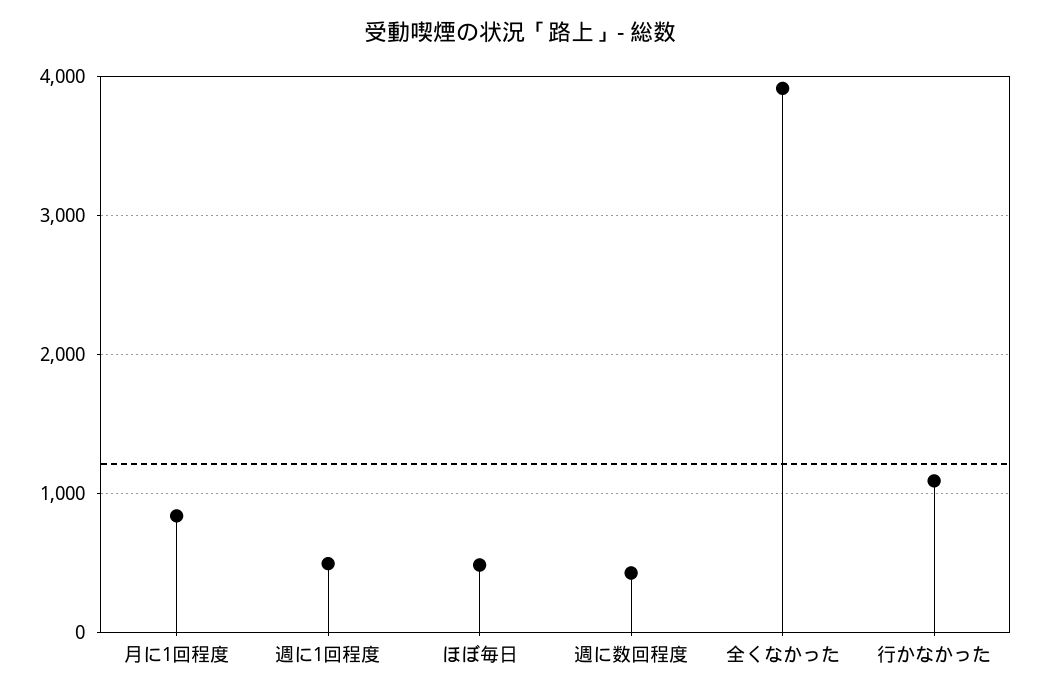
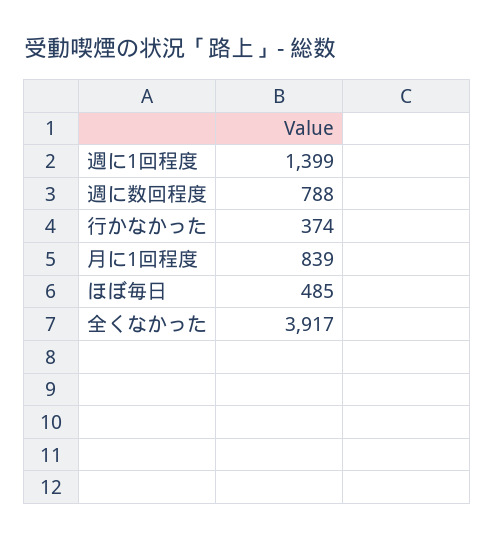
  {
    "月に1回程度": 839,
-   "週に1回程度": 500,
+   "週に1回程度": 1399,
    "ほぼ毎日": 485,
-   "週に数回程度": 400,
+   "週に数回程度": 788,
    "全くなかった": 3917,
-   "行かなかった": 1100
+   "行かなかった": 374
  }

